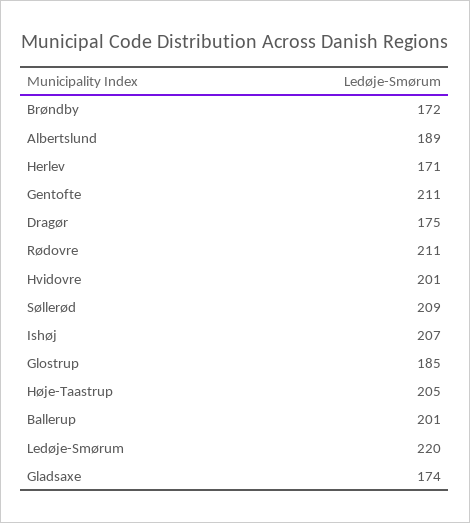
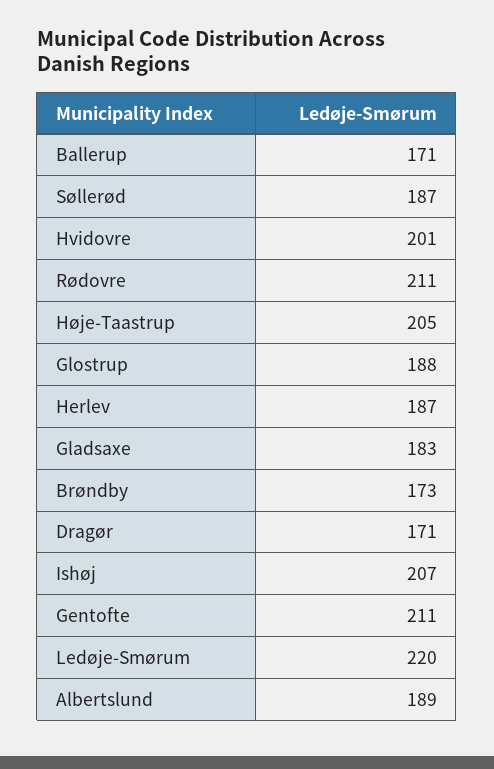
  {
-   "Brøndby": 172,
+   "Brøndby": 173,
    "Albertslund": 189,
-   "Herlev": 171,
+   "Herlev": 187,
    "Gentofte": 211,
-   "Dragør": 175,
+   "Dragør": 171,
    "Rødovre": 211,
    "Hvidovre": 201,
-   "Søllerød": 209,
+   "Søllerød": 187,
    "Ishøj": 207,
-   "Glostrup": 185,
+   "Glostrup": 188,
    "Høje-Taastrup": 205,
-   "Ballerup": 201,
+   "Ballerup": 171,
    "Ledøje-Smørum": 220,
-   "Gladsaxe": 174
+   "Gladsaxe": 183
  }

